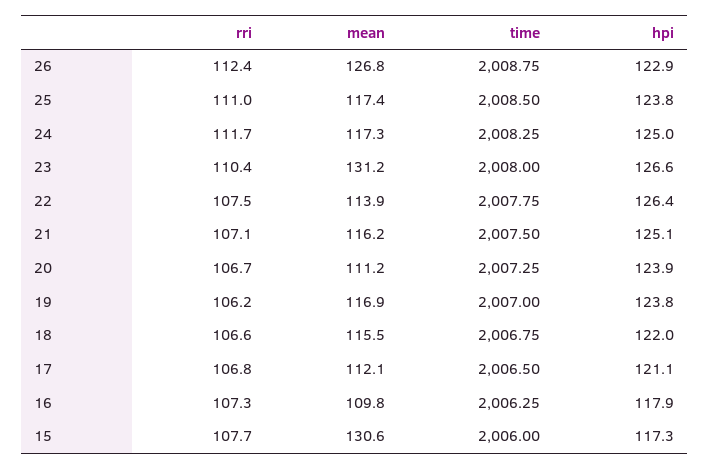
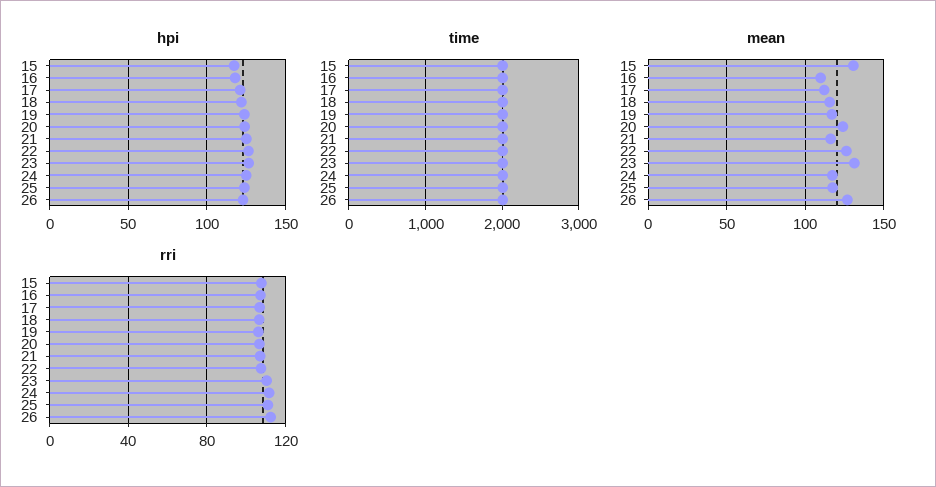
  {
    "rri": {
      "26": 112.4,
      "25": 111,
      "24": 111.7,
      "23": 110.4,
      "22": 107.5,
      "21": 107.1,
      "20": 106.7,
      "19": 106.2,
      "18": 106.6,
      "17": 106.8,
      "16": 107.3,
      "15": 107.7
    },
    "mean": {
      "26": 126.8,
      "25": 117.4,
      "24": 117.3,
      "23": 131.2,
-     "22": 113.9,
+     "22": 125,
      "21": 116.2,
-     "20": 111.2,
+     "20": 125,
      "19": 116.9,
      "18": 115.5,
      "17": 112.1,
      "16": 109.8,
      "15": 130.6
    },
    "time": {
      "26": 2008.75,
      "25": 2008.5,
      "24": 2008.25,
      "23": 2008,
      "22": 2007.75,
      "21": 2007.5,
      "20": 2007.25,
      "19": 2007,
      "18": 2006.75,
      "17": 2006.5,
      "16": 2006.25,
      "15": 2006
    },
    "hpi": {
      "26": 122.9,
      "25": 123.8,
      "24": 125,
      "23": 126.6,
      "22": 126.4,
      "21": 125.1,
      "20": 123.9,
      "19": 123.8,
      "18": 122,
      "17": 121.1,
      "16": 117.9,
      "15": 117.3
    }
  }

